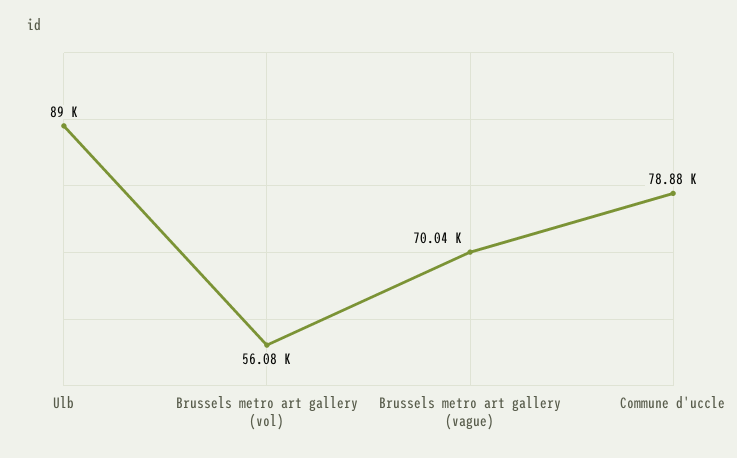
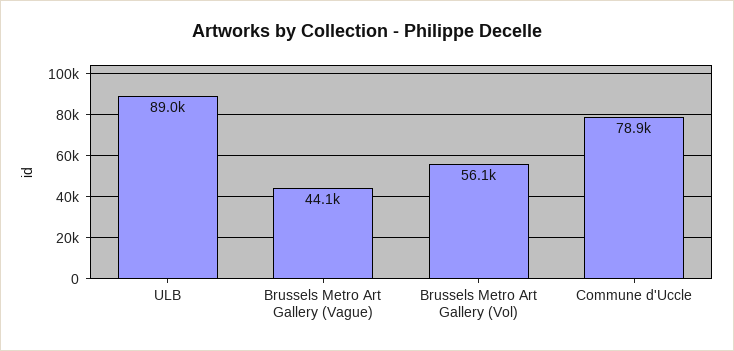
  {
    "Ulb": 89000,
    "Brussels metro art gallery (vol)": 56080,
-   "Brussels metro art gallery (vague)": 70040,
+   "Brussels metro art gallery (vague)": 44100,
    "Commune d'uccle": 78880
  }

